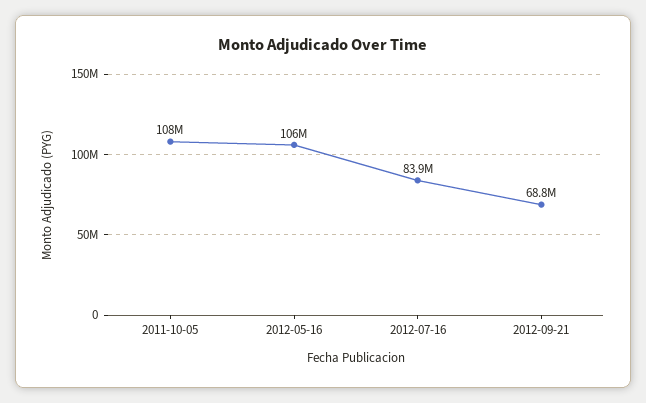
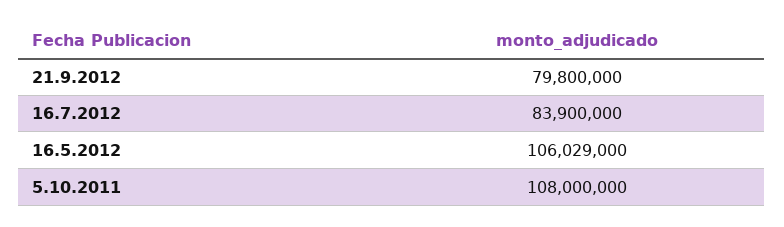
  {
    "2011-10-05": 108000000,
    "2012-05-16": 106029000,
    "2012-07-16": 83900000,
-   "2012-09-21": 68800000
+   "2012-09-21": 79800000
  }

